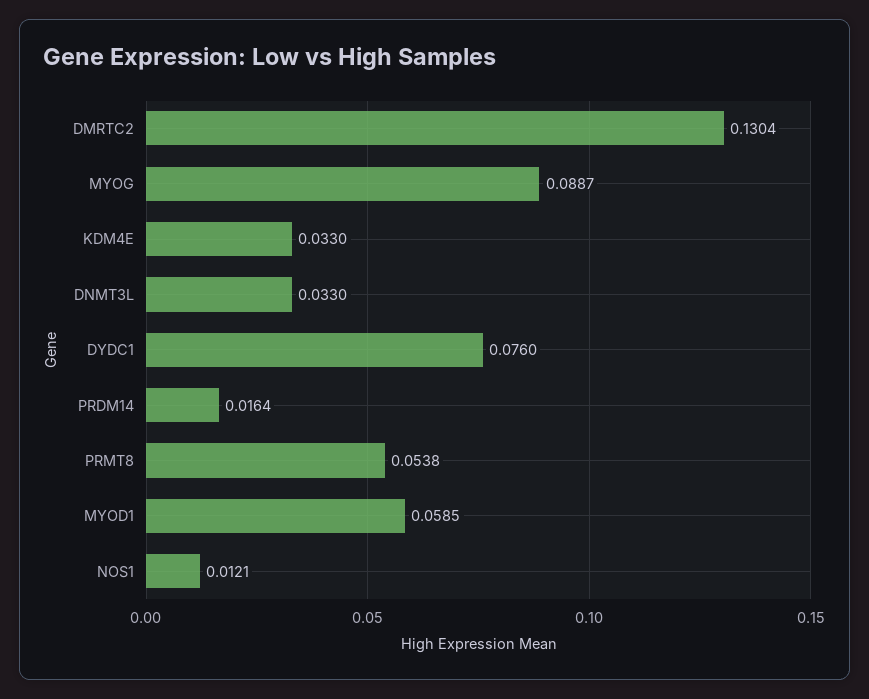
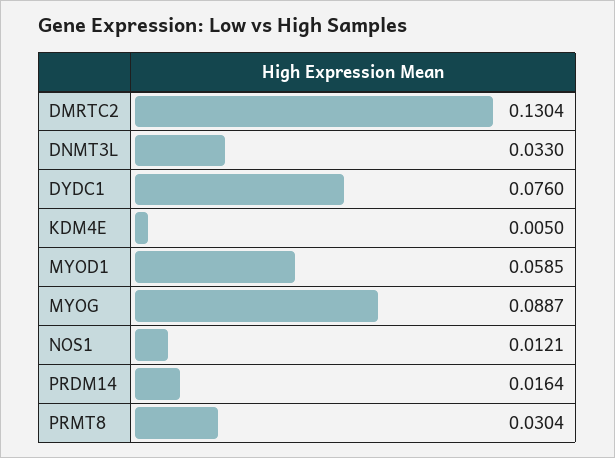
  {
    "DMRTC2": 0.1304,
    "MYOG": 0.0887,
-   "KDM4E": 0.033,
+   "KDM4E": 0.005,
    "DNMT3L": 0.033,
    "DYDC1": 0.076,
    "PRDM14": 0.0164,
-   "PRMT8": 0.0538,
+   "PRMT8": 0.0304,
    "MYOD1": 0.0585,
    "NOS1": 0.0121
  }

